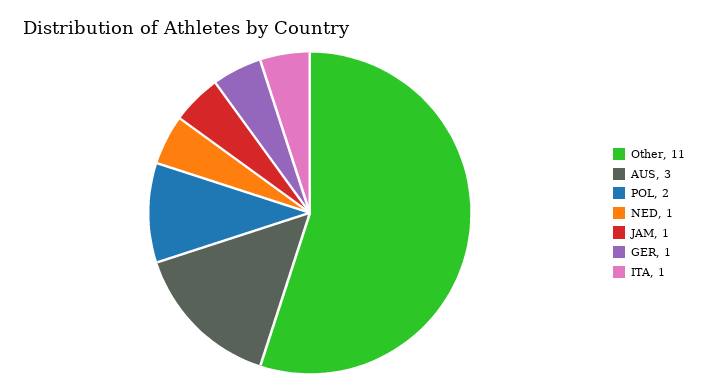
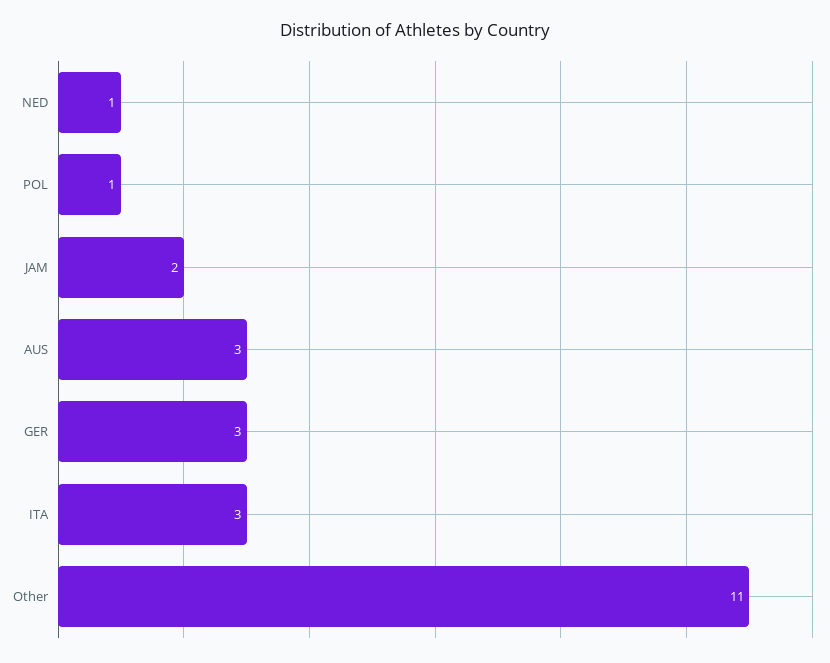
  {
    "Other": 11,
    "AUS": 3,
-   "POL": 2,
+   "POL": 1,
    "NED": 1,
-   "JAM": 1,
+   "JAM": 2,
-   "GER": 1,
+   "GER": 3,
-   "ITA": 1
+   "ITA": 3
  }

